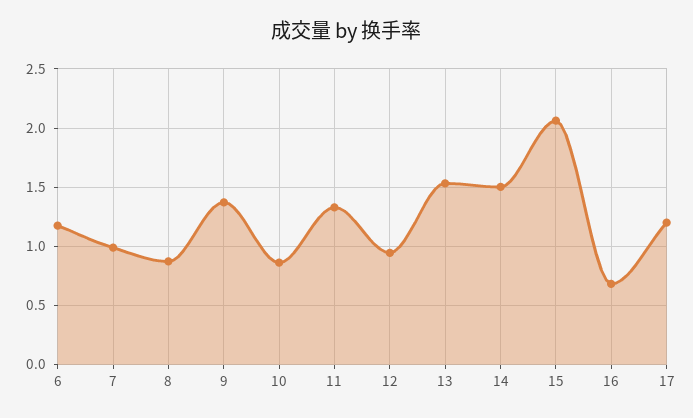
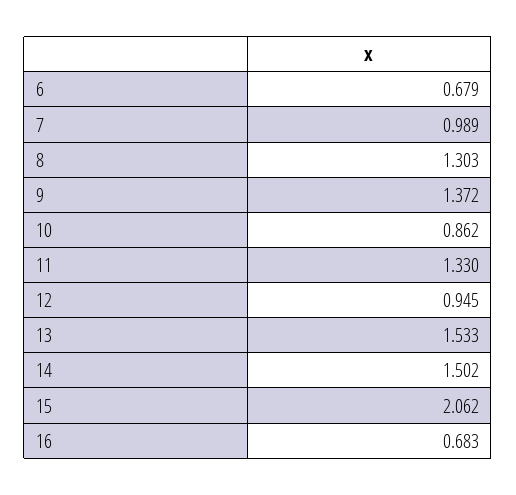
  {
-   "6": 1.2,
+   "6": 0.679,
    "7": 0.989,
-   "8": 0.9,
+   "8": 1.303,
    "9": 1.372,
    "10": 0.862,
    "11": 1.33,
    "12": 0.945,
    "13": 1.533,
    "14": 1.502,
    "15": 2.062,
-   "16": 0.683,
+   "16": 0.683
-   "17": 1.2
  }

